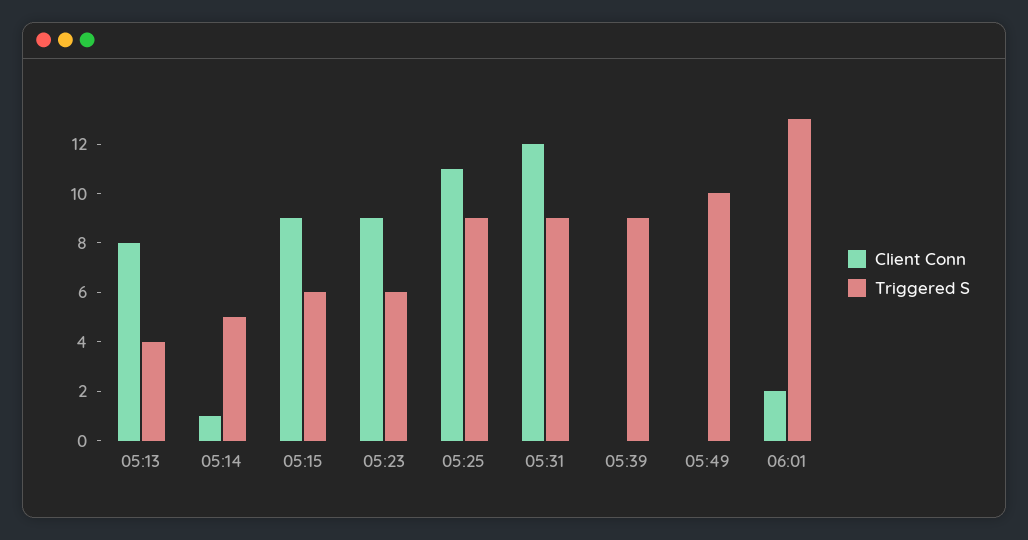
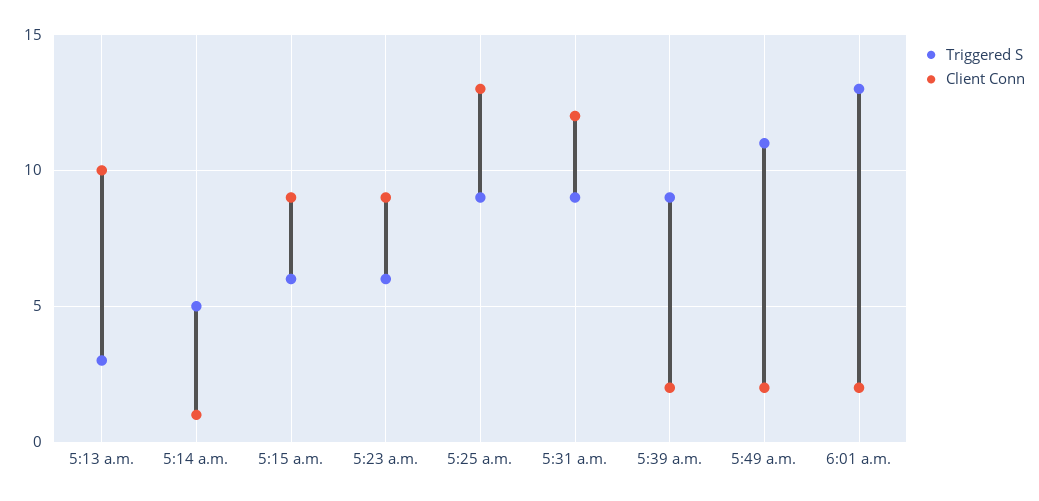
  {
    "Client Conn": {
-     "05:13": 8,
+     "05:13": 10,
      "05:14": 1,
      "05:15": 9,
      "05:23": 9,
-     "05:25": 11,
+     "05:25": 13,
      "05:31": 12,
-     "05:39": 0,
+     "05:39": 2,
-     "05:49": 0,
+     "05:49": 2,
      "06:01": 2
    },
    "Triggered S": {
-     "05:13": 4,
+     "05:13": 3,
      "05:14": 5,
      "05:15": 6,
      "05:23": 6,
      "05:25": 9,
      "05:31": 9,
      "05:39": 9,
-     "05:49": 10,
+     "05:49": 11,
      "06:01": 13
    }
  }

